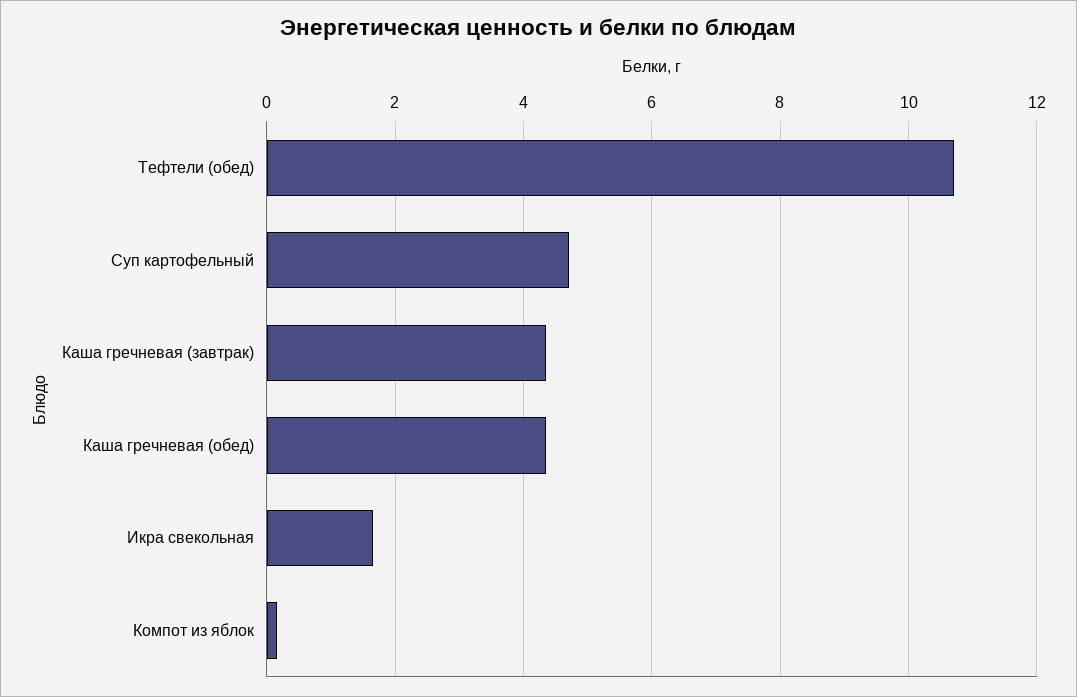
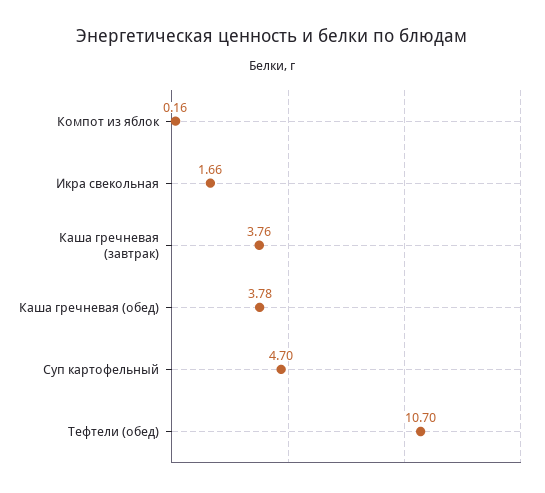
  {
    "Тефтели (обед)": 10.7,
    "Суп картофельный": 4.7,
-   "Каша гречневая (завтрак)": 4.4,
+   "Каша гречневая (завтрак)": 3.76,
-   "Каша гречневая (обед)": 4.4,
+   "Каша гречневая (обед)": 3.78,
    "Икра свекольная": 1.66,
    "Компот из яблок": 0.16
  }

